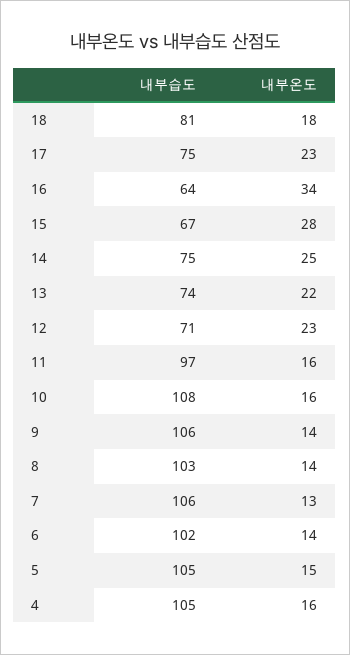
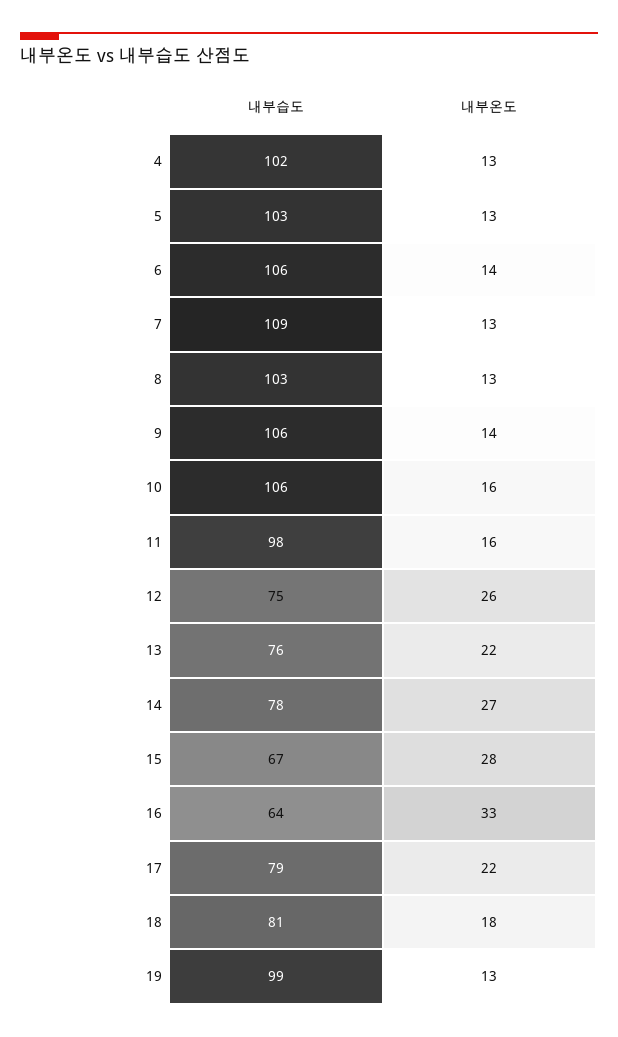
  {
    "내부습도": {
      "18": 81,
-     "17": 75,
+     "17": 79,
      "16": 64,
      "15": 67,
-     "14": 75,
+     "14": 78,
-     "13": 74,
+     "13": 76,
-     "12": 71,
+     "12": 75,
-     "11": 97,
+     "11": 98,
-     "10": 108,
+     "10": 106,
      "9": 106,
      "8": 103,
-     "7": 106,
+     "7": 109,
-     "6": 102,
+     "6": 106,
-     "5": 105,
+     "5": 103,
-     "4": 105
+     "4": 102,
+     "19": 99
    },
    "내부온도": {
      "18": 18,
-     "17": 23,
+     "17": 22,
-     "16": 34,
+     "16": 33,
      "15": 28,
-     "14": 25,
+     "14": 27,
      "13": 22,
-     "12": 23,
+     "12": 26,
      "11": 16,
      "10": 16,
      "9": 14,
-     "8": 14,
+     "8": 13,
      "7": 13,
      "6": 14,
-     "5": 15,
+     "5": 13,
-     "4": 16
+     "4": 13,
+     "19": 13
    }
  }

